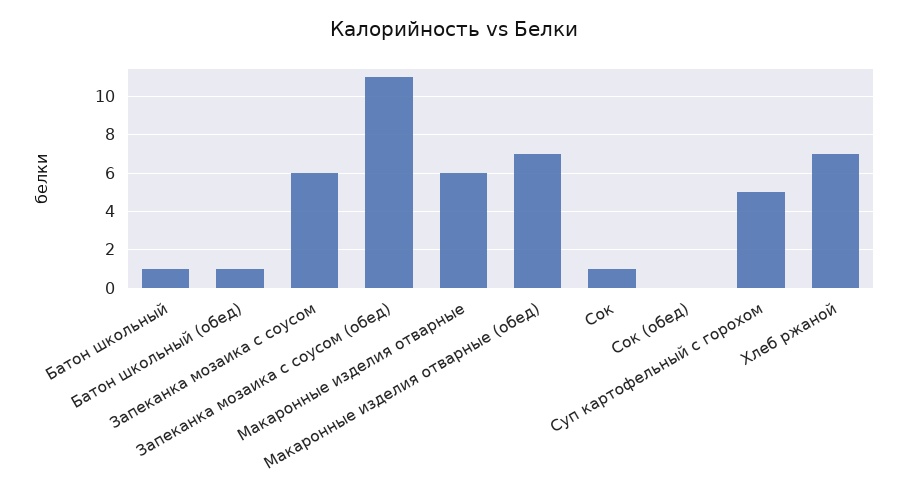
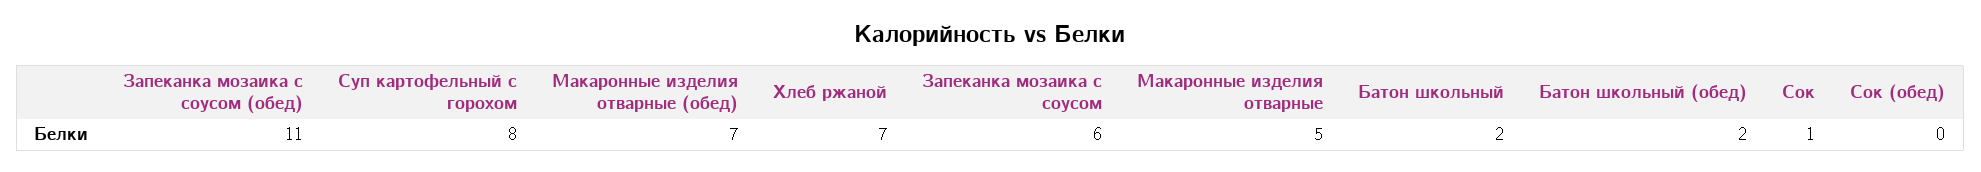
  {
-   "Батон школьный": 1,
+   "Батон школьный": 2,
-   "Батон школьный (обед)": 1,
+   "Батон школьный (обед)": 2,
    "Запеканка мозаика с соусом": 6,
    "Запеканка мозаика с соусом (обед)": 11,
-   "Макаронные изделия отварные": 6,
+   "Макаронные изделия отварные": 5,
    "Макаронные изделия отварные (обед)": 7,
    "Сок": 1,
    "Сок (обед)": 0,
-   "Суп картофельный с горохом": 5,
+   "Суп картофельный с горохом": 8,
    "Хлеб ржаной": 7
  }

